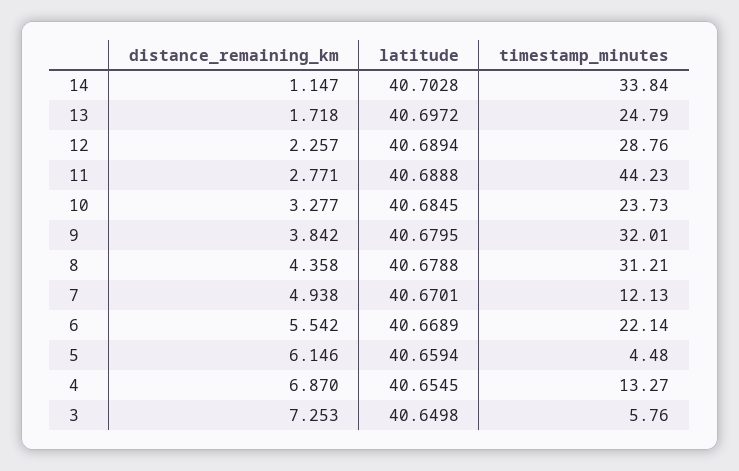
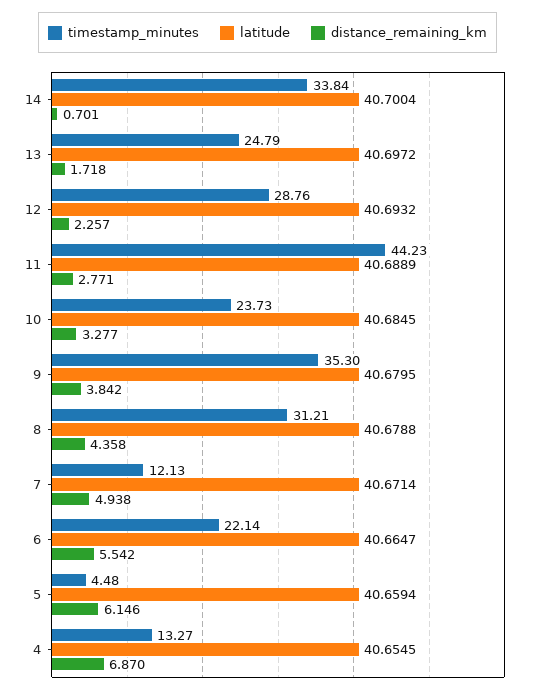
  {
    "distance_remaining_km": {
-     "14": 1.147,
+     "14": 0.701,
      "13": 1.718,
      "12": 2.257,
      "11": 2.771,
      "10": 3.277,
      "9": 3.842,
      "8": 4.358,
      "7": 4.938,
      "6": 5.542,
      "5": 6.146,
-     "4": 6.87,
+     "4": 6.87
-     "3": 7.253
    },
    "latitude": {
-     "14": 40.7028,
+     "14": 40.7004,
      "13": 40.6972,
-     "12": 40.6894,
+     "12": 40.6932,
-     "11": 40.6888,
+     "11": 40.6889,
      "10": 40.6845,
      "9": 40.6795,
      "8": 40.6788,
-     "7": 40.6701,
+     "7": 40.6714,
-     "6": 40.6689,
+     "6": 40.6647,
      "5": 40.6594,
-     "4": 40.6545,
+     "4": 40.6545
-     "3": 40.6498
    },
    "timestamp_minutes": {
      "14": 33.84,
      "13": 24.79,
      "12": 28.76,
      "11": 44.23,
      "10": 23.73,
-     "9": 32.01,
+     "9": 35.3,
      "8": 31.21,
      "7": 12.13,
      "6": 22.14,
      "5": 4.48,
-     "4": 13.27,
+     "4": 13.27
-     "3": 5.76
    }
  }

